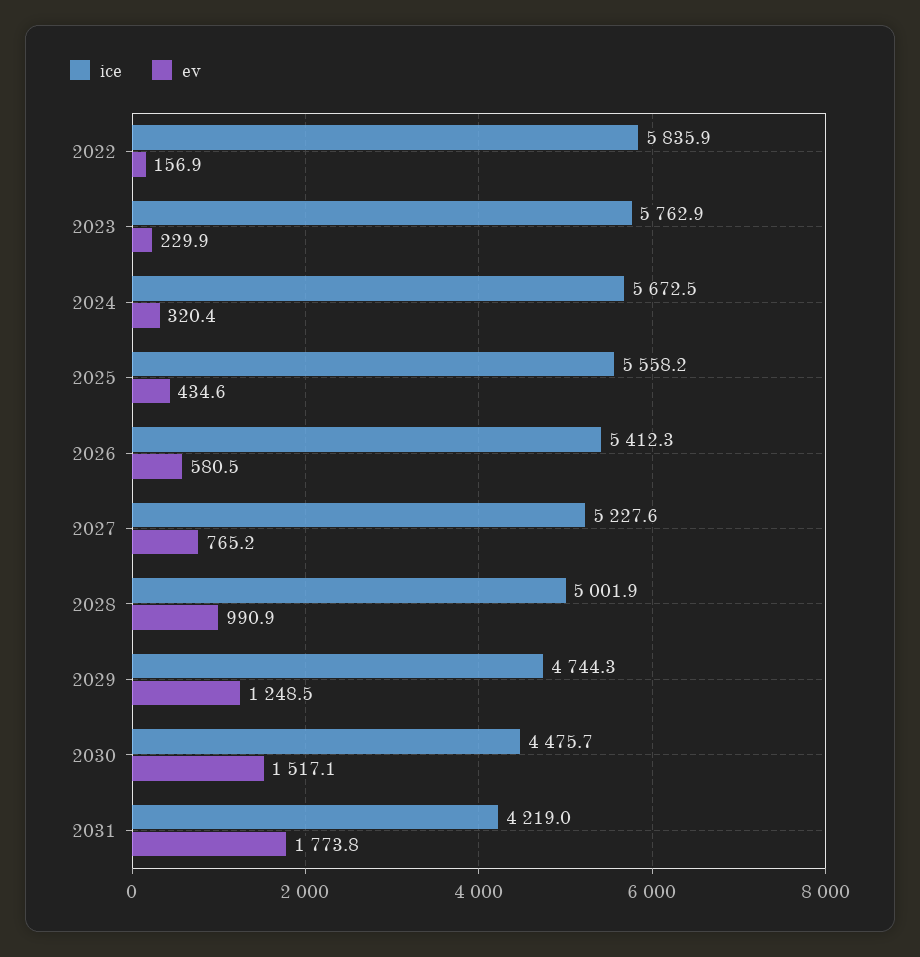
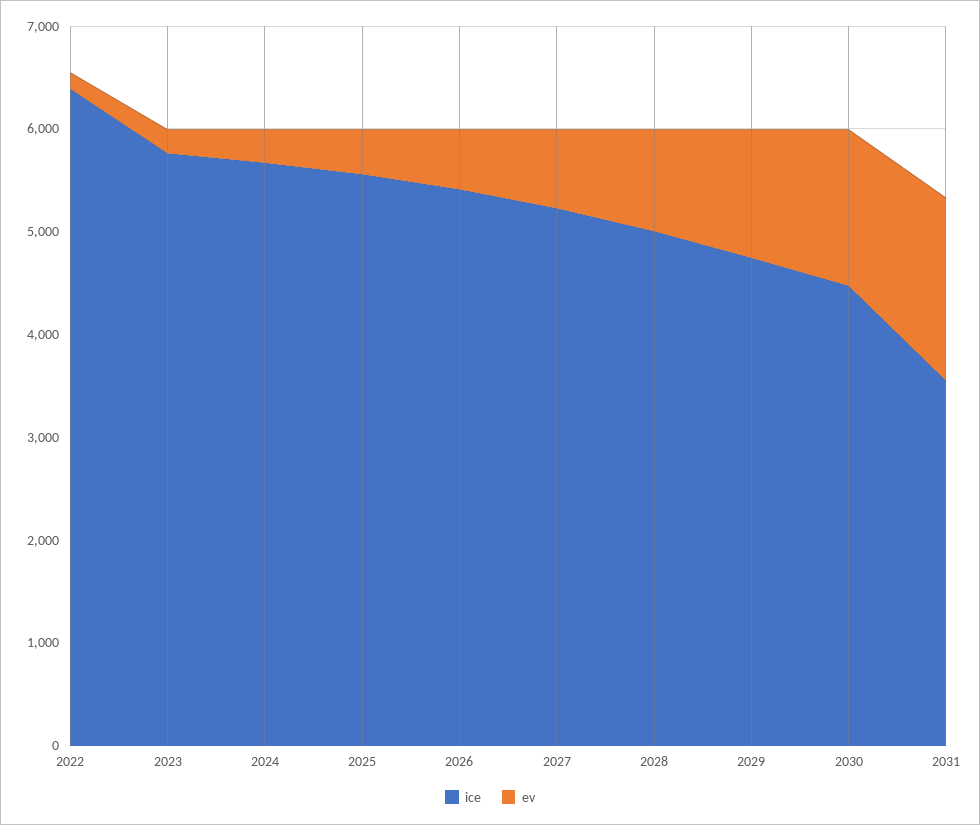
  {
    "ice": {
-     "2022": 5835.9,
+     "2022": 6400,
      "2023": 5762.9,
      "2024": 5672.5,
      "2025": 5558.2,
      "2026": 5412.3,
      "2027": 5227.6,
      "2028": 5001.9,
      "2029": 4744.3,
      "2030": 4475.7,
-     "2031": 4219
+     "2031": 3600
    },
    "ev": {
      "2022": 156.9,
      "2023": 229.9,
      "2024": 320.4,
      "2025": 434.6,
      "2026": 580.5,
      "2027": 765.2,
      "2028": 990.9,
      "2029": 1248.5,
      "2030": 1517.1,
      "2031": 1773.8
    }
  }

